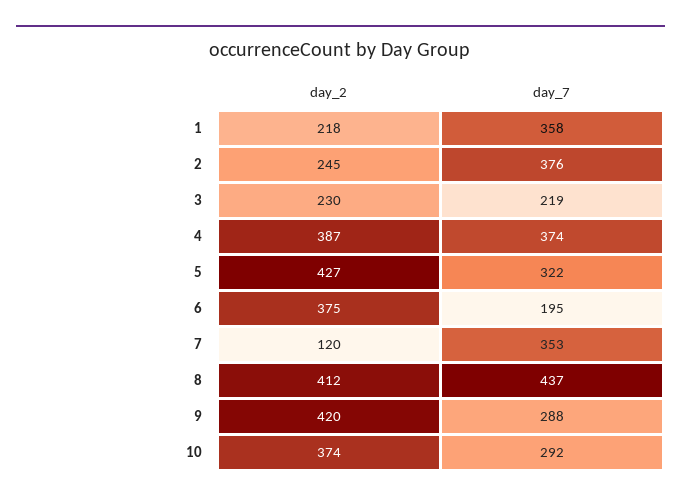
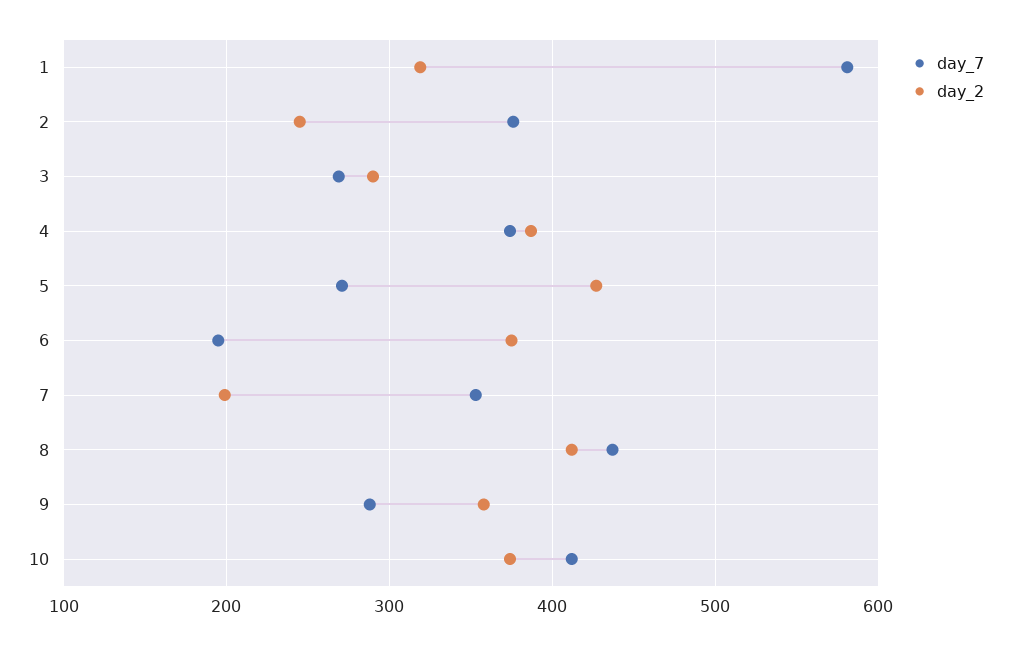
  {
    "day_2": {
-     "1": 218,
+     "1": 320,
      "2": 245,
-     "3": 230,
+     "3": 290,
      "4": 387,
      "5": 427,
      "6": 375,
-     "7": 120,
+     "7": 200,
      "8": 412,
-     "9": 420,
+     "9": 360,
      "10": 374
    },
    "day_7": {
-     "1": 358,
+     "1": 580,
      "2": 376,
-     "3": 219,
+     "3": 270,
      "4": 374,
-     "5": 322,
+     "5": 270,
      "6": 195,
      "7": 353,
      "8": 437,
      "9": 288,
-     "10": 292
+     "10": 410
    }
  }

